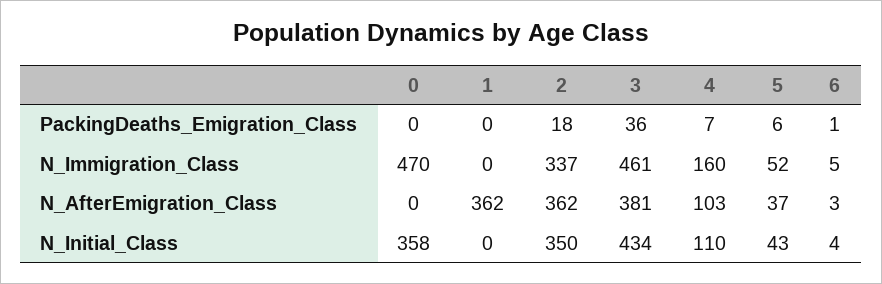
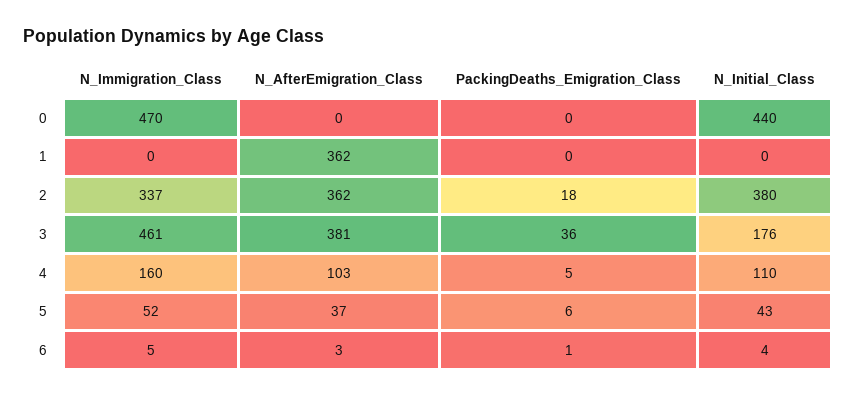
  {
    "0": {
      "PackingDeaths_Emigration_Class": 0,
      "N_Immigration_Class": 470,
      "N_AfterEmigration_Class": 0,
-     "N_Initial_Class": 358
+     "N_Initial_Class": 440
    },
    "1": {
      "PackingDeaths_Emigration_Class": 0,
      "N_Immigration_Class": 0,
      "N_AfterEmigration_Class": 362,
      "N_Initial_Class": 0
    },
    "2": {
      "PackingDeaths_Emigration_Class": 18,
      "N_Immigration_Class": 337,
      "N_AfterEmigration_Class": 362,
-     "N_Initial_Class": 350
+     "N_Initial_Class": 380
    },
    "3": {
      "PackingDeaths_Emigration_Class": 36,
      "N_Immigration_Class": 461,
      "N_AfterEmigration_Class": 381,
-     "N_Initial_Class": 434
+     "N_Initial_Class": 176
    },
    "4": {
-     "PackingDeaths_Emigration_Class": 7,
+     "PackingDeaths_Emigration_Class": 5,
      "N_Immigration_Class": 160,
      "N_AfterEmigration_Class": 103,
      "N_Initial_Class": 110
    },
    "5": {
      "PackingDeaths_Emigration_Class": 6,
      "N_Immigration_Class": 52,
      "N_AfterEmigration_Class": 37,
      "N_Initial_Class": 43
    },
    "6": {
      "PackingDeaths_Emigration_Class": 1,
      "N_Immigration_Class": 5,
      "N_AfterEmigration_Class": 3,
      "N_Initial_Class": 4
    }
  }

